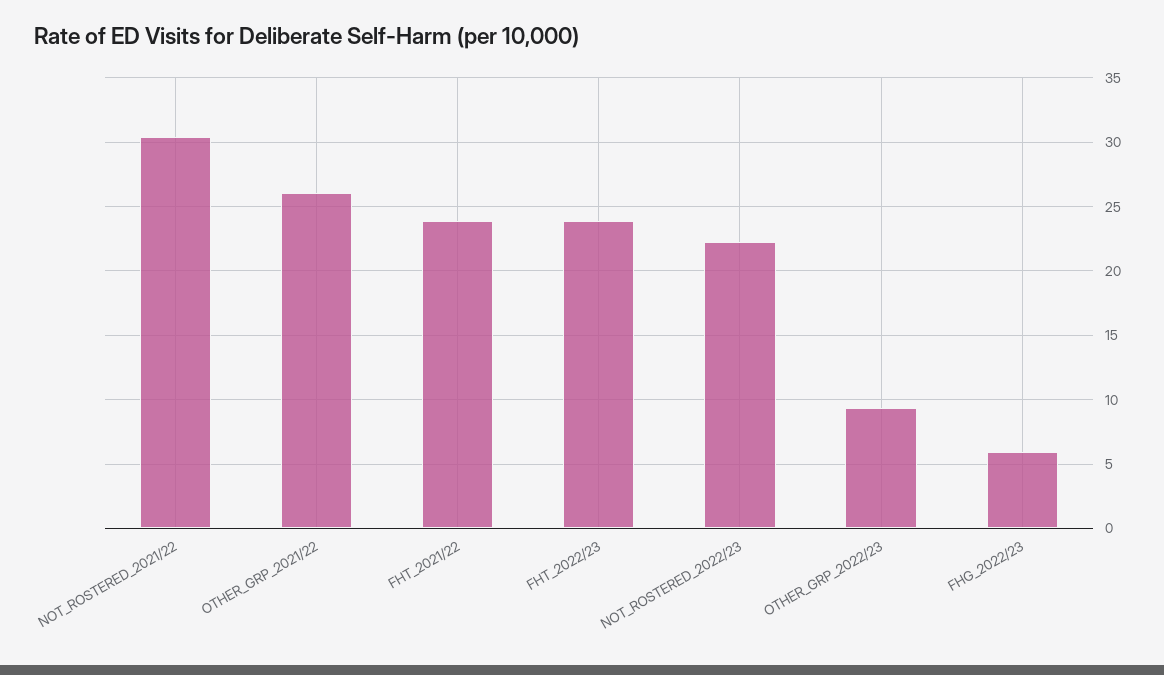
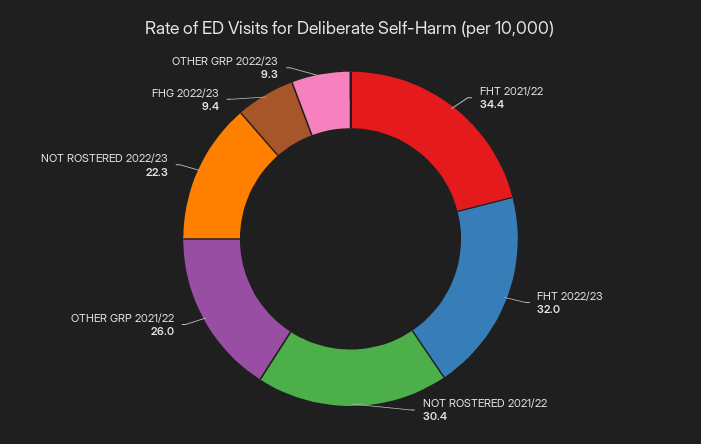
  {
    "NOT_ROSTERED_2021/22": 30.4,
    "OTHER_GRP_2021/22": 26,
-   "FHT_2021/22": 24,
+   "FHT_2021/22": 34.4,
-   "FHT_2022/23": 24,
+   "FHT_2022/23": 32,
    "NOT_ROSTERED_2022/23": 22.3,
    "OTHER_GRP_2022/23": 9.3,
-   "FHG_2022/23": 6
+   "FHG_2022/23": 9.4
  }

